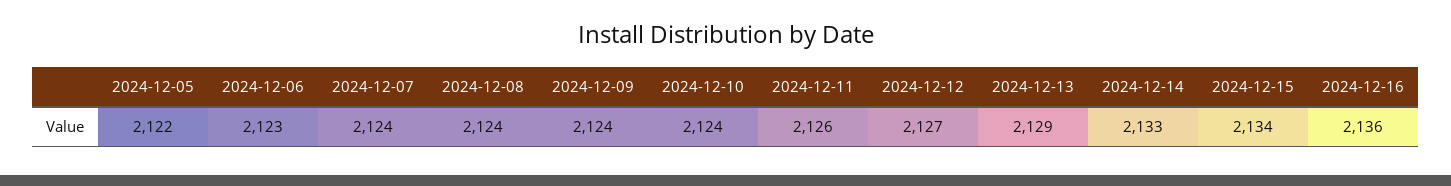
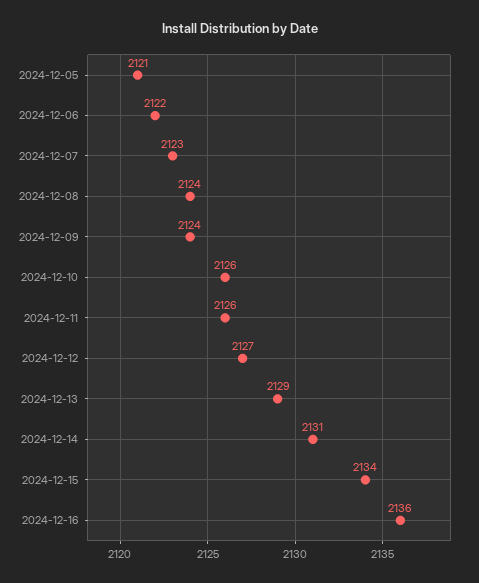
  {
-   "2024-12-05": 2122,
+   "2024-12-05": 2121,
-   "2024-12-06": 2123,
+   "2024-12-06": 2122,
-   "2024-12-07": 2124,
+   "2024-12-07": 2123,
    "2024-12-08": 2124,
    "2024-12-09": 2124,
-   "2024-12-10": 2124,
+   "2024-12-10": 2126,
    "2024-12-11": 2126,
    "2024-12-12": 2127,
    "2024-12-13": 2129,
-   "2024-12-14": 2133,
+   "2024-12-14": 2131,
    "2024-12-15": 2134,
    "2024-12-16": 2136
  }

